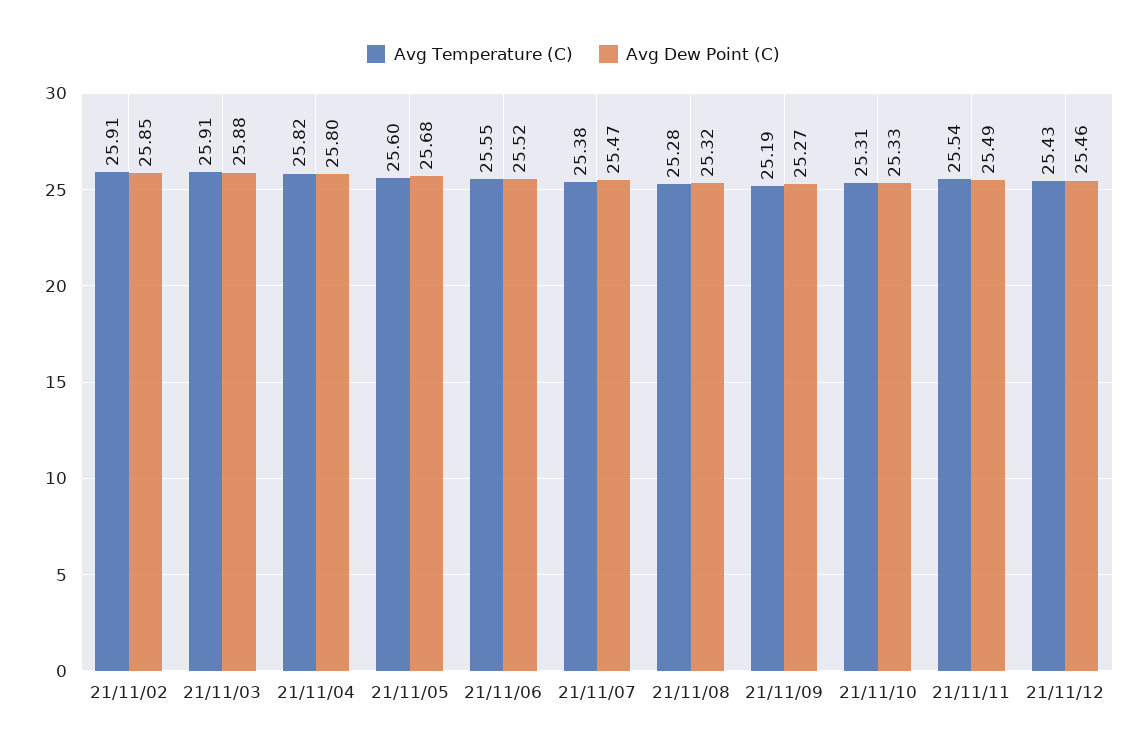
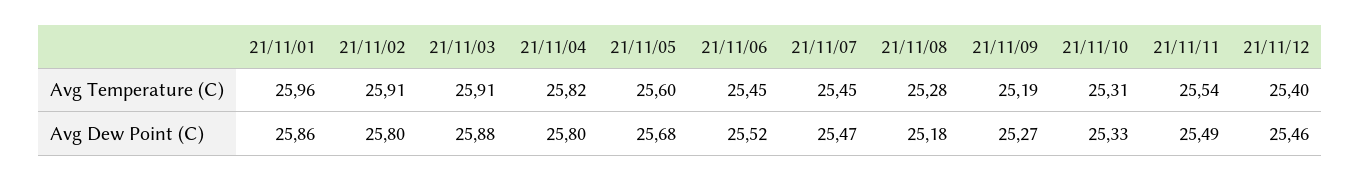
  {
    "Avg Temperature (C)": {
      "21/11/02": 25.91,
      "21/11/03": 25.91,
      "21/11/04": 25.82,
      "21/11/05": 25.6,
-     "21/11/06": 25.55,
+     "21/11/06": 25.45,
-     "21/11/07": 25.38,
+     "21/11/07": 25.45,
      "21/11/08": 25.28,
      "21/11/09": 25.19,
      "21/11/10": 25.31,
      "21/11/11": 25.54,
-     "21/11/12": 25.43
+     "21/11/12": 25.4,
+     "21/11/01": 25.96
    },
    "Avg Dew Point (C)": {
-     "21/11/02": 25.85,
+     "21/11/02": 25.8,
      "21/11/03": 25.88,
      "21/11/04": 25.8,
      "21/11/05": 25.68,
      "21/11/06": 25.52,
      "21/11/07": 25.47,
-     "21/11/08": 25.32,
+     "21/11/08": 25.18,
      "21/11/09": 25.27,
      "21/11/10": 25.33,
      "21/11/11": 25.49,
-     "21/11/12": 25.46
+     "21/11/12": 25.46,
+     "21/11/01": 25.86
    }
  }

